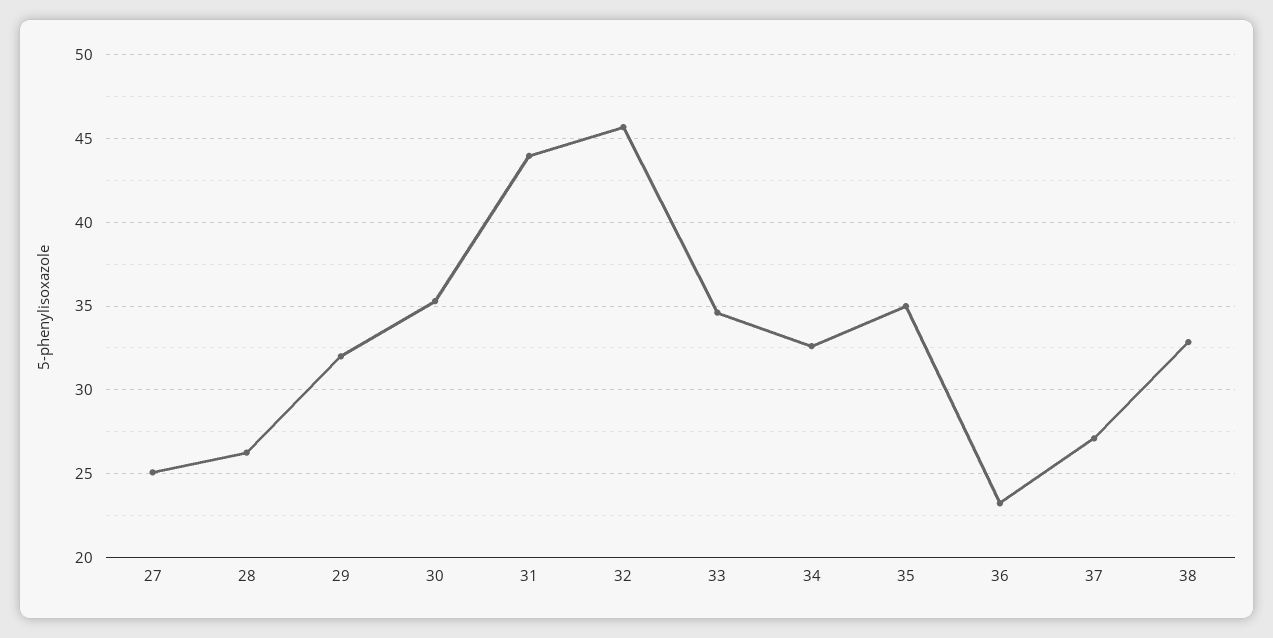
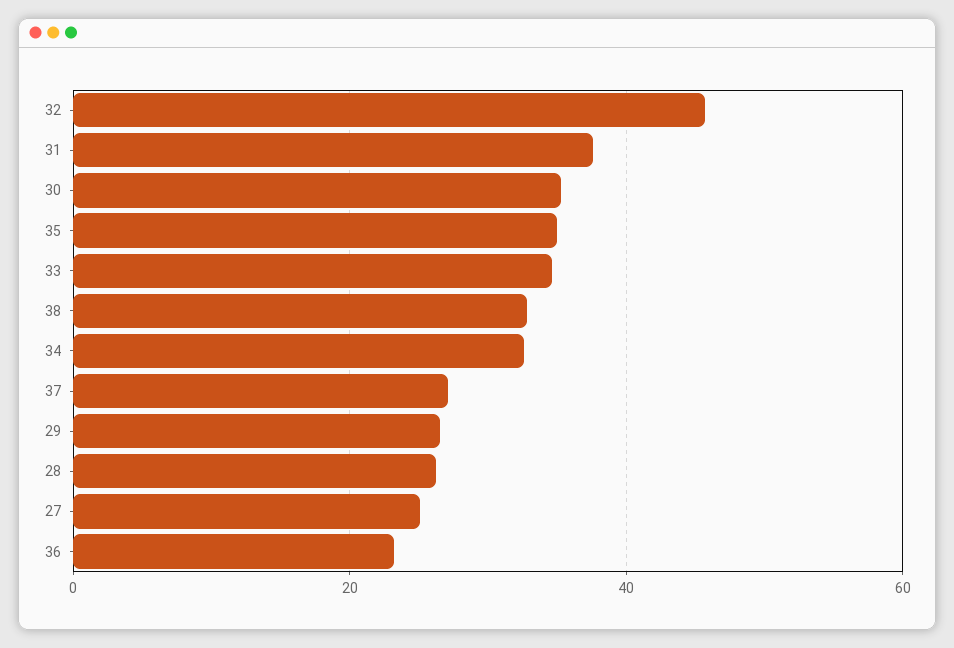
  {
    "27": 25,
    "28": 26.5,
-   "29": 32,
+   "29": 26,
    "30": 35.5,
-   "31": 44,
+   "31": 38,
    "32": 45.5,
    "33": 34.5,
    "34": 32.5,
    "35": 35,
    "36": 23,
    "37": 27,
    "38": 33
  }

